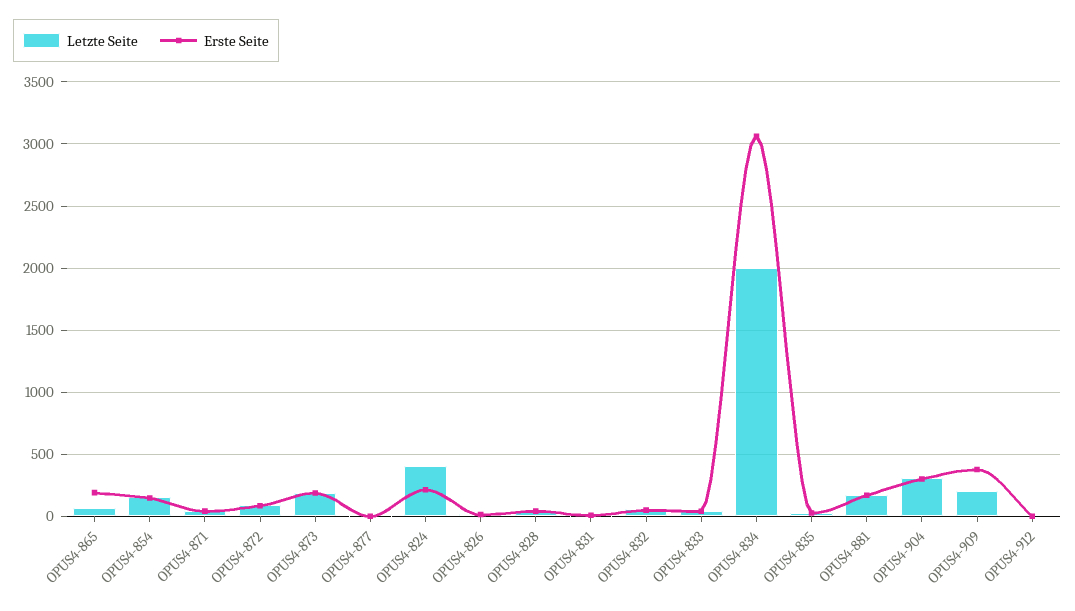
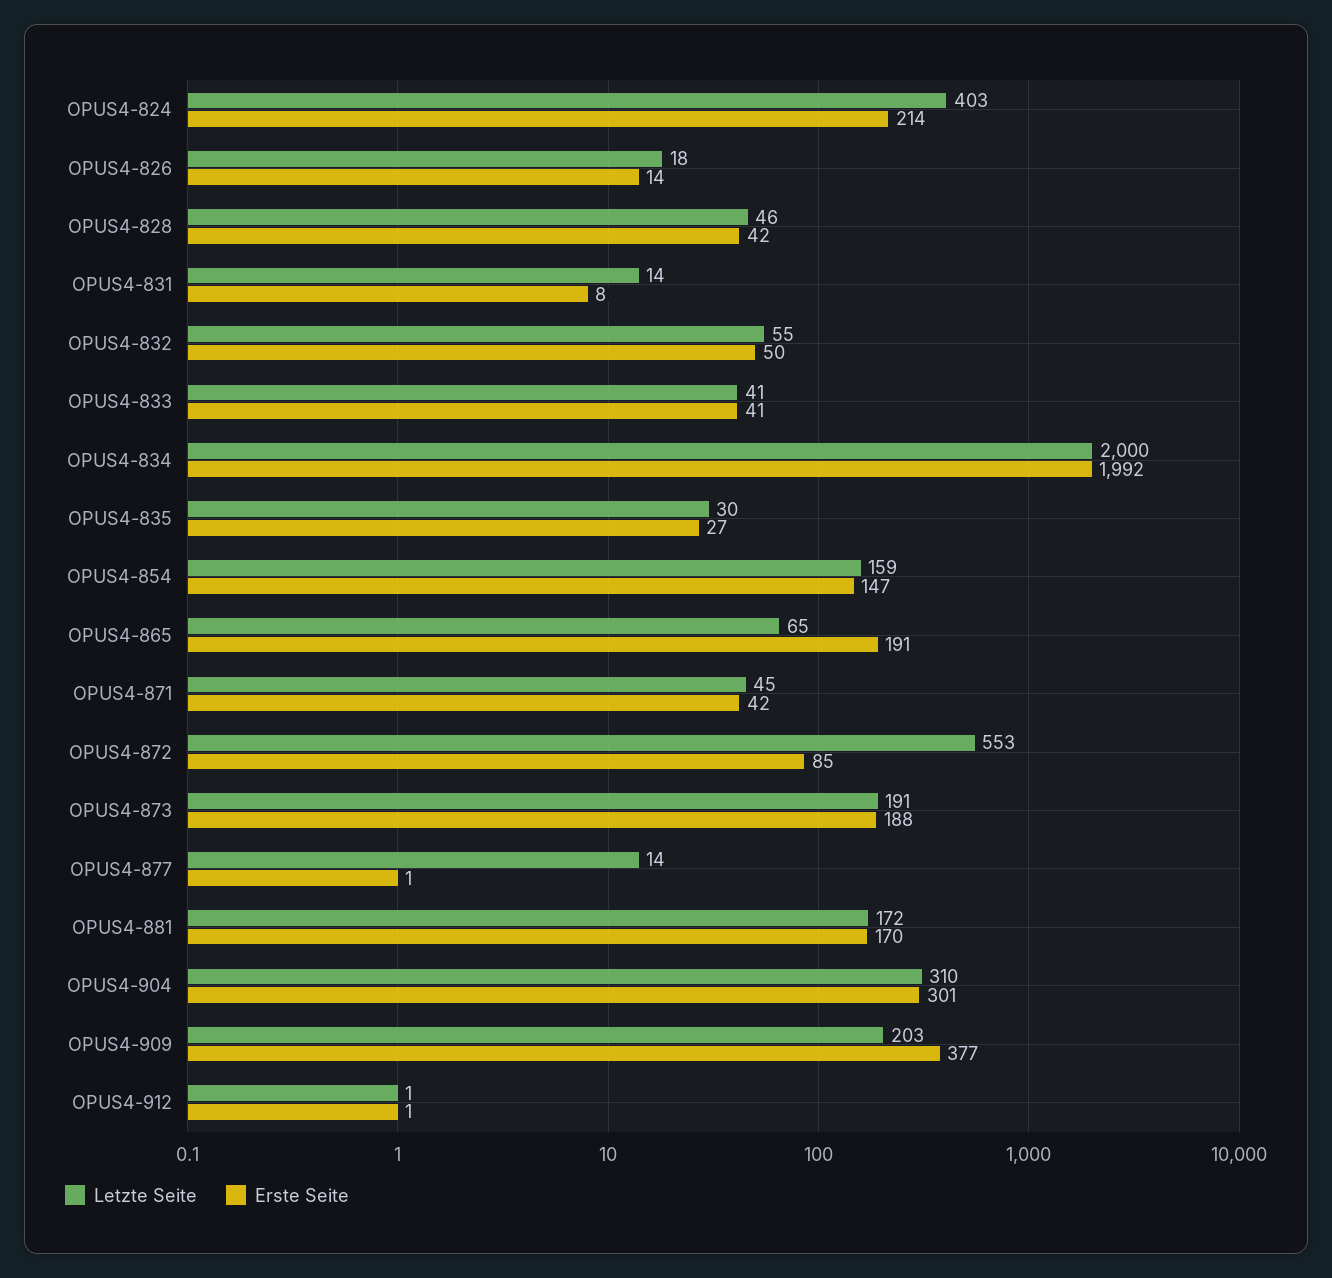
  {
    "Letzte Seite": {
      "OPUS4-865": 65,
      "OPUS4-854": 159,
      "OPUS4-871": 45,
-     "OPUS4-872": 100,
+     "OPUS4-872": 553,
      "OPUS4-873": 191,
      "OPUS4-877": 14,
      "OPUS4-824": 403,
      "OPUS4-826": 18,
      "OPUS4-828": 46,
      "OPUS4-831": 14,
      "OPUS4-832": 55,
      "OPUS4-833": 41,
      "OPUS4-834": 2000,
      "OPUS4-835": 30,
      "OPUS4-881": 172,
      "OPUS4-904": 310,
      "OPUS4-909": 203,
      "OPUS4-912": 1
    },
    "Erste Seite": {
      "OPUS4-865": 191,
      "OPUS4-854": 147,
      "OPUS4-871": 42,
      "OPUS4-872": 85,
      "OPUS4-873": 188,
      "OPUS4-877": 1,
      "OPUS4-824": 214,
      "OPUS4-826": 14,
      "OPUS4-828": 42,
      "OPUS4-831": 8,
      "OPUS4-832": 50,
      "OPUS4-833": 41,
-     "OPUS4-834": 3050,
+     "OPUS4-834": 1992,
      "OPUS4-835": 27,
      "OPUS4-881": 170,
      "OPUS4-904": 301,
      "OPUS4-909": 377,
      "OPUS4-912": 1
    }
  }

